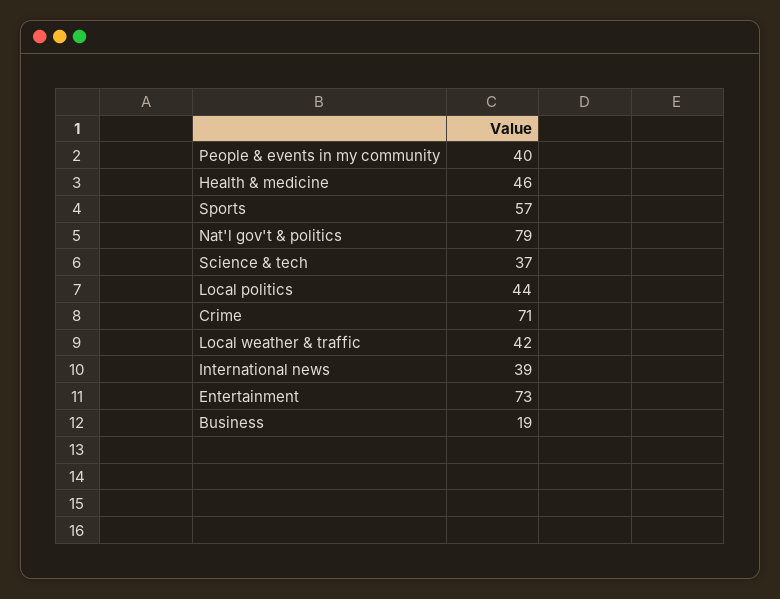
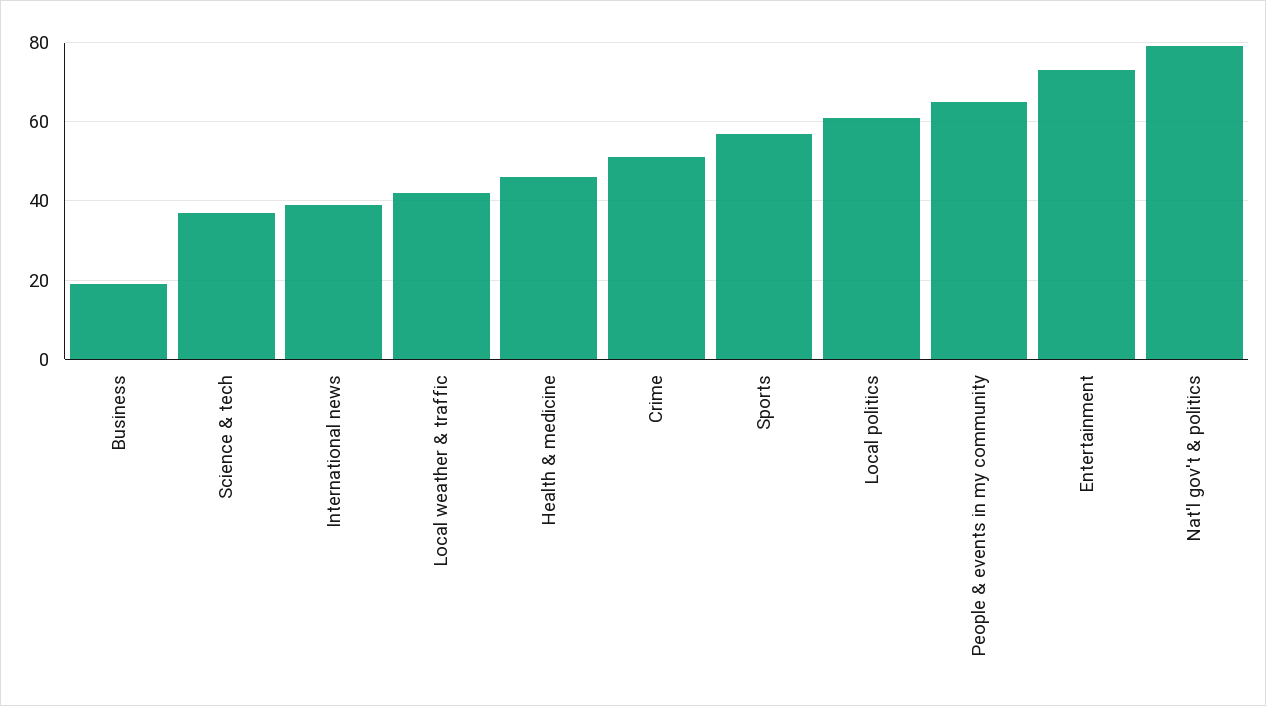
  {
-   "People & events in my community": 40,
+   "People & events in my community": 65,
    "Health & medicine": 46,
    "Sports": 57,
    "Nat'l gov't & politics": 79,
    "Science & tech": 37,
-   "Local politics": 44,
+   "Local politics": 60,
-   "Crime": 71,
+   "Crime": 50,
    "Local weather & traffic": 42,
    "International news": 39,
    "Entertainment": 73,
    "Business": 19
  }

